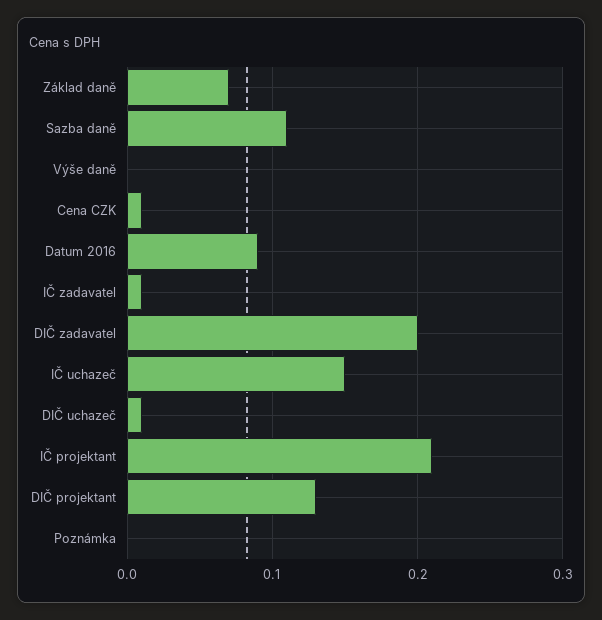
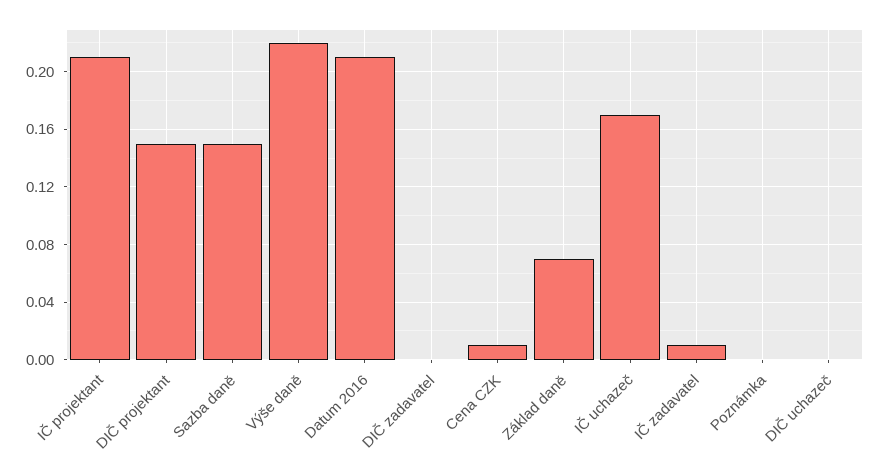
  {
    "Základ daně": 0.07,
-   "Sazba daně": 0.11,
+   "Sazba daně": 0.15,
-   "Výše daně": 0,
+   "Výše daně": 0.22,
    "Cena CZK": 0.01,
-   "Datum 2016": 0.09,
+   "Datum 2016": 0.21,
    "IČ zadavatel": 0.01,
-   "DIČ zadavatel": 0.2,
+   "DIČ zadavatel": 0,
-   "IČ uchazeč": 0.15,
+   "IČ uchazeč": 0.17,
-   "DIČ uchazeč": 0.01,
+   "DIČ uchazeč": 0,
    "IČ projektant": 0.21,
-   "DIČ projektant": 0.13,
+   "DIČ projektant": 0.15,
    "Poznámka": 0
  }

